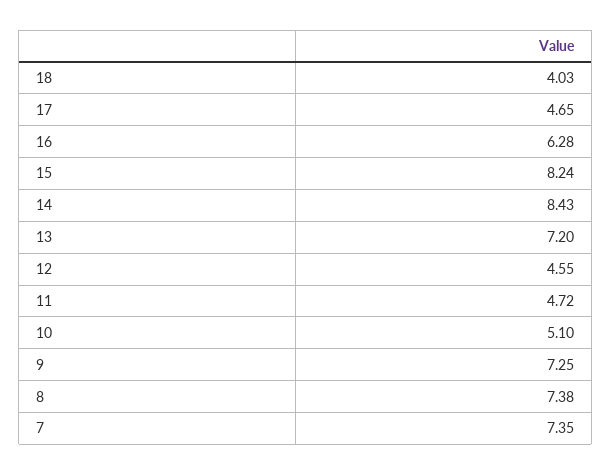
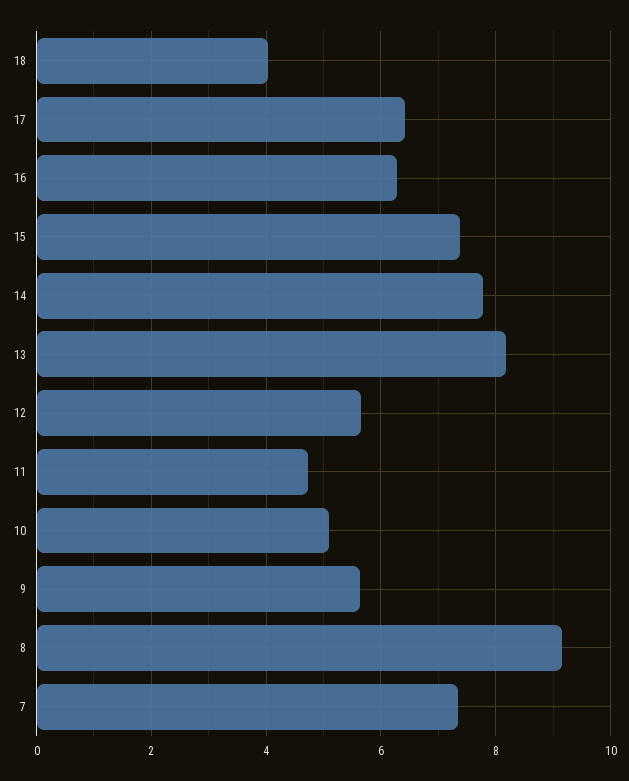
  {
    "18": 4.03,
-   "17": 4.65,
+   "17": 6.4,
    "16": 6.28,
-   "15": 8.24,
+   "15": 7.4,
-   "14": 8.43,
+   "14": 7.8,
-   "13": 7.2,
+   "13": 8.2,
-   "12": 4.55,
+   "12": 5.6,
    "11": 4.72,
    "10": 5.1,
-   "9": 7.25,
+   "9": 5.6,
-   "8": 7.38,
+   "8": 9.2,
    "7": 7.35
  }

